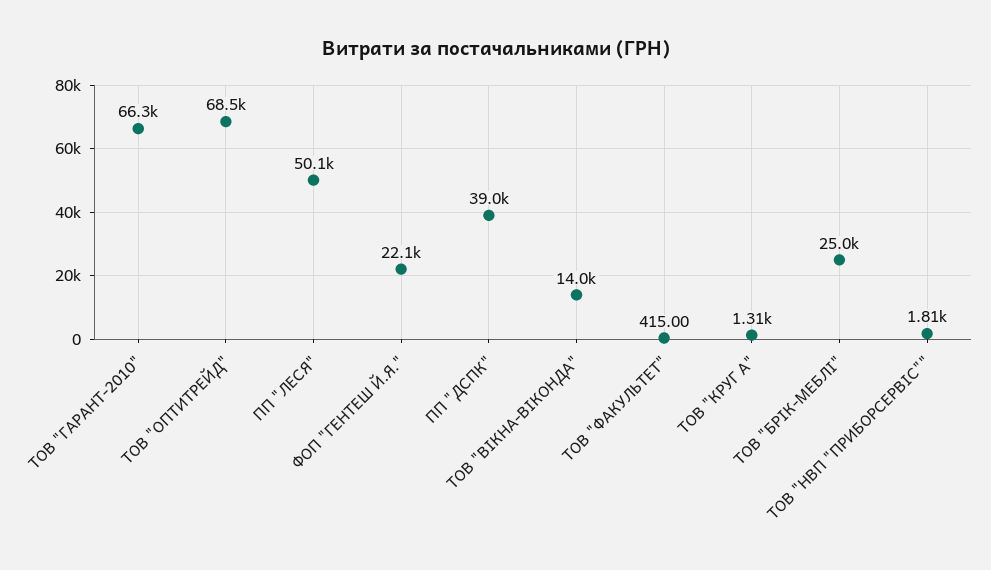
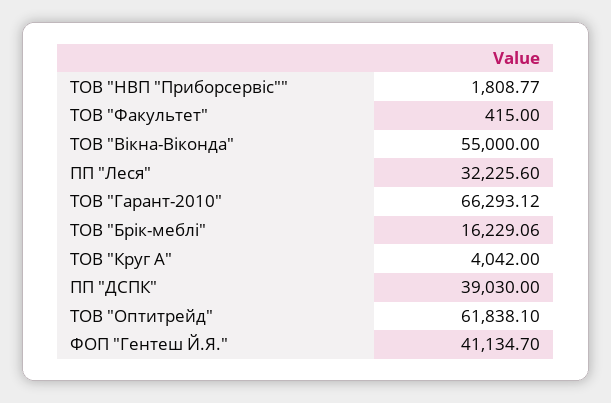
  {
    "ТОВ \"ГАРАНТ-2010\"": 66293.12,
-   "ТОВ \"ОПТИТРЕЙД\"": 68500,
+   "ТОВ \"ОПТИТРЕЙД\"": 61838.1,
-   "ПП \"ЛЕСЯ\"": 50100,
+   "ПП \"ЛЕСЯ\"": 32225.6,
-   "ФОП \"ГЕНТЕШ Й.Я.\"": 22100,
+   "ФОП \"ГЕНТЕШ Й.Я.\"": 41134.7,
    "ПП \"ДСПК\"": 39030,
-   "ТОВ \"ВІКНА-ВІКОНДА\"": 14000,
+   "ТОВ \"ВІКНА-ВІКОНДА\"": 55000,
    "ТОВ \"ФАКУЛЬТЕТ\"": 415,
-   "ТОВ \"КРУГ А\"": 1310,
+   "ТОВ \"КРУГ А\"": 4042,
-   "ТОВ \"БРІК-МЕБЛІ\"": 25000,
+   "ТОВ \"БРІК-МЕБЛІ\"": 16229.06,
    "ТОВ \"НВП \"ПРИБОРСЕРВІС\"\"": 1808.77
  }

